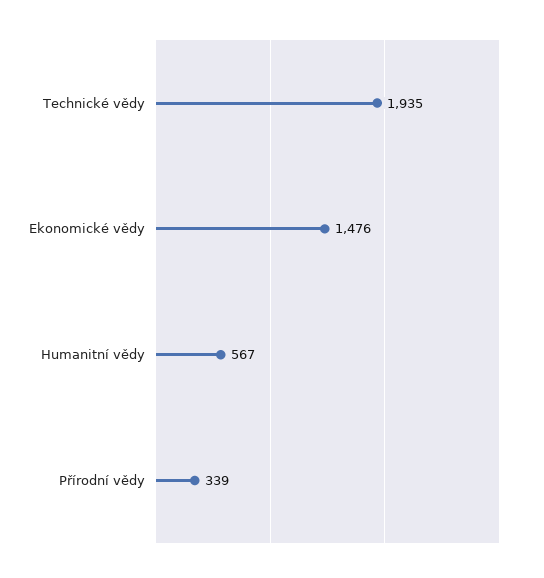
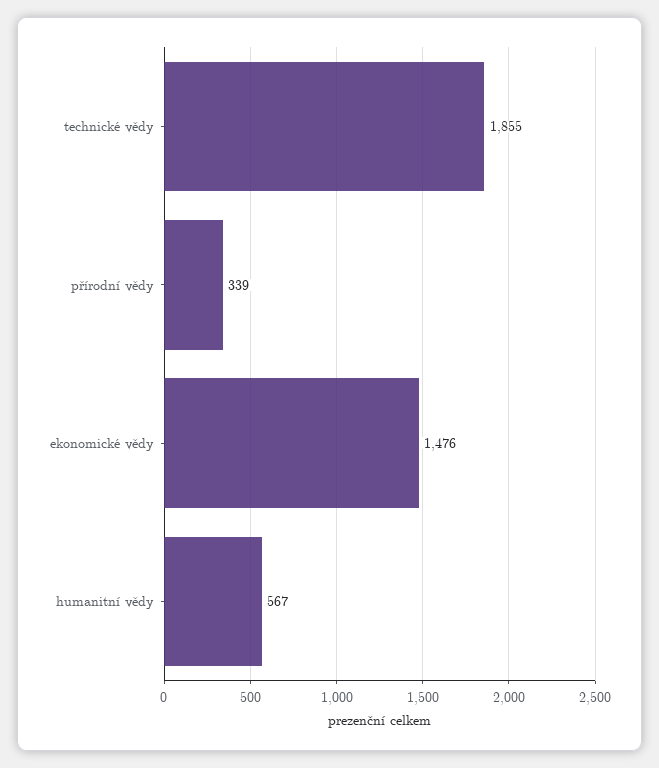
  {
-   "Technické vědy": 1935,
+   "Technické vědy": 1855,
    "Ekonomické vědy": 1476,
    "Humanitní vědy": 567,
    "Přírodní vědy": 339
  }

